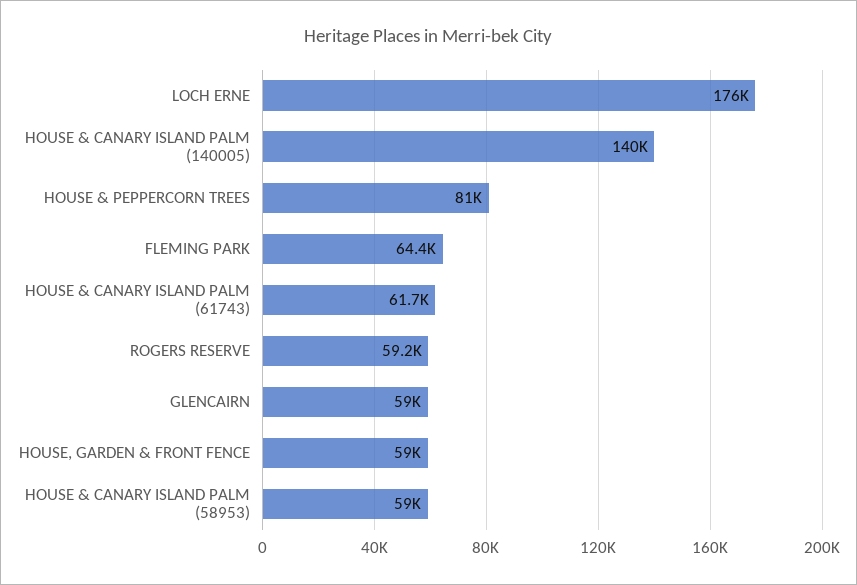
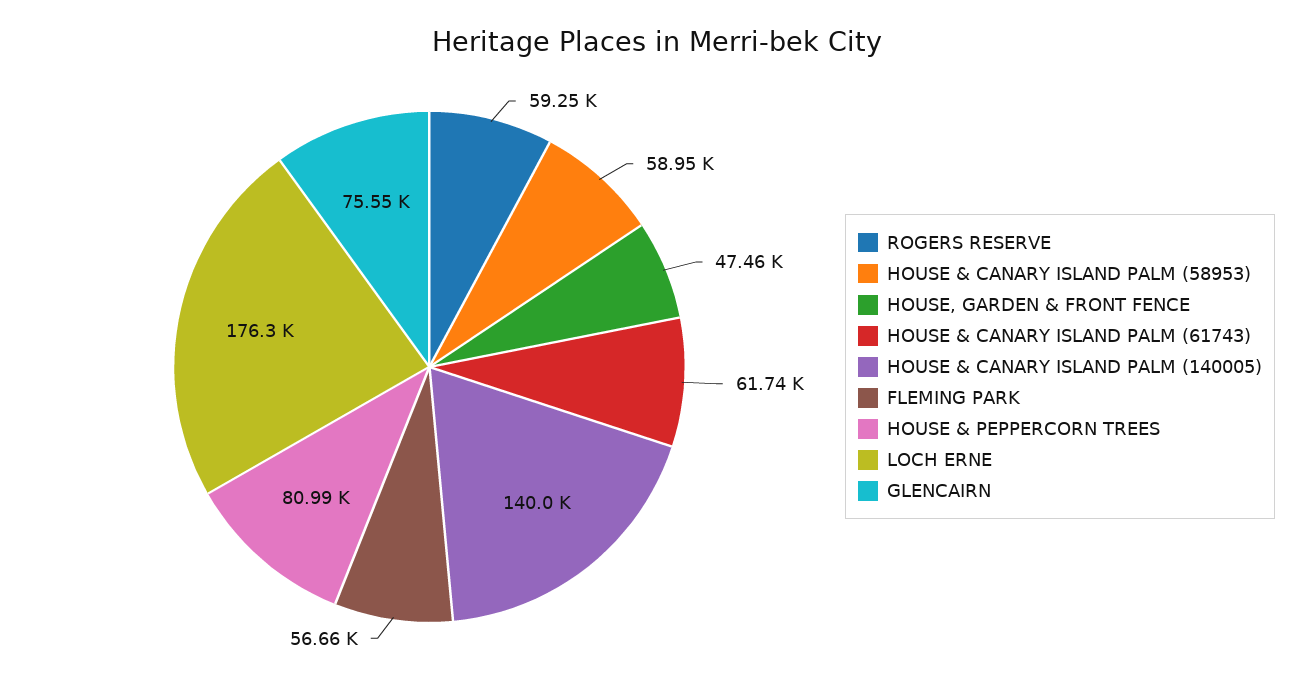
  {
    "LOCH ERNE": 176300,
    "HOUSE & CANARY ISLAND PALM (140005)": 140000,
    "HOUSE & PEPPERCORN TREES": 80990,
-   "FLEMING PARK": 64400,
+   "FLEMING PARK": 56660,
    "HOUSE & CANARY ISLAND PALM (61743)": 61740,
    "ROGERS RESERVE": 59250,
-   "GLENCAIRN": 59000,
+   "GLENCAIRN": 75550,
-   "HOUSE, GARDEN & FRONT FENCE": 59000,
+   "HOUSE, GARDEN & FRONT FENCE": 47460,
    "HOUSE & CANARY ISLAND PALM (58953)": 58950
  }

